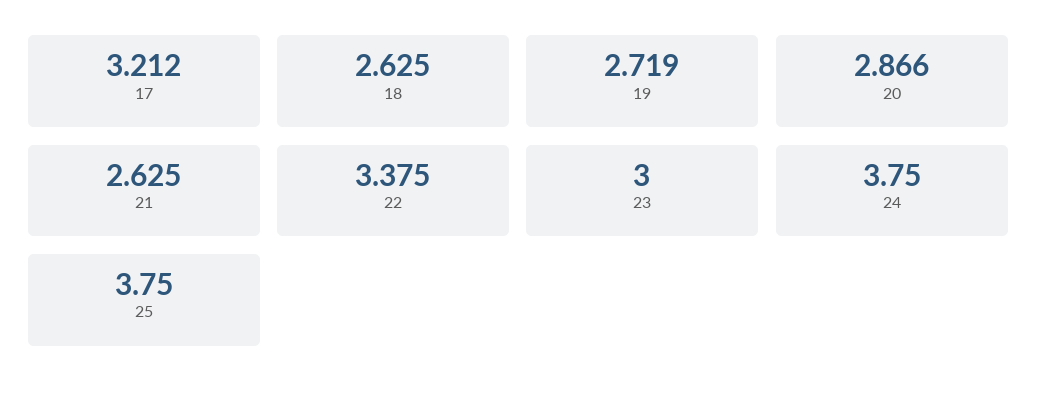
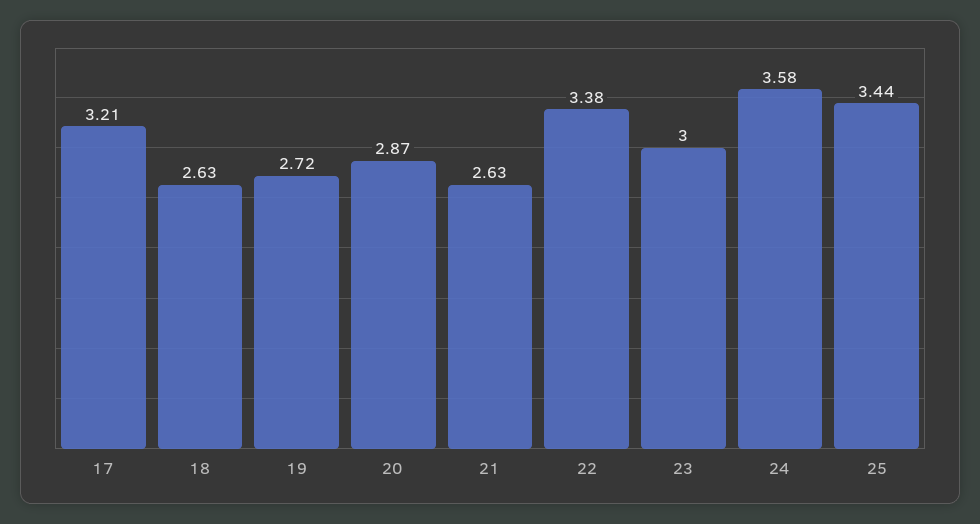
  {
    "17": 3.212,
    "18": 2.625,
    "19": 2.719,
    "20": 2.866,
    "21": 2.625,
    "22": 3.375,
    "23": 3,
-   "24": 3.75,
+   "24": 3.58,
-   "25": 3.75
+   "25": 3.44
  }

